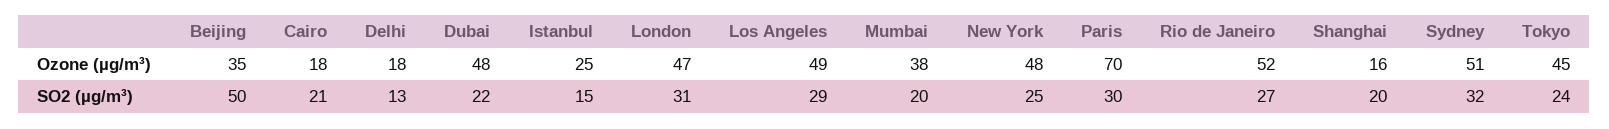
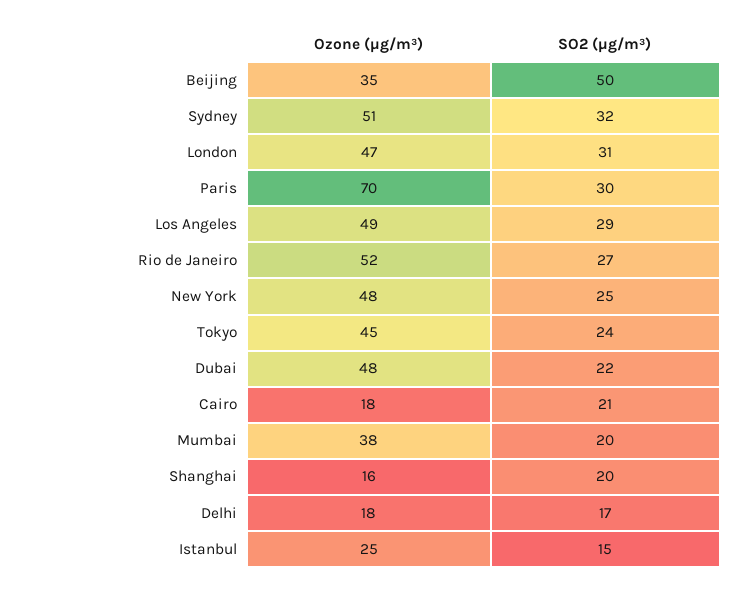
  {
    "Beijing": {
      "Ozone (µg/m³)": 35,
      "SO2 (µg/m³)": 50
    },
    "Cairo": {
      "Ozone (µg/m³)": 18,
      "SO2 (µg/m³)": 21
    },
    "Delhi": {
      "Ozone (µg/m³)": 18,
-     "SO2 (µg/m³)": 13
+     "SO2 (µg/m³)": 17
    },
    "Dubai": {
      "Ozone (µg/m³)": 48,
      "SO2 (µg/m³)": 22
    },
    "Istanbul": {
      "Ozone (µg/m³)": 25,
      "SO2 (µg/m³)": 15
    },
    "London": {
      "Ozone (µg/m³)": 47,
      "SO2 (µg/m³)": 31
    },
    "Los Angeles": {
      "Ozone (µg/m³)": 49,
      "SO2 (µg/m³)": 29
    },
    "Mumbai": {
      "Ozone (µg/m³)": 38,
      "SO2 (µg/m³)": 20
    },
    "New York": {
      "Ozone (µg/m³)": 48,
      "SO2 (µg/m³)": 25
    },
    "Paris": {
      "Ozone (µg/m³)": 70,
      "SO2 (µg/m³)": 30
    },
    "Rio de Janeiro": {
      "Ozone (µg/m³)": 52,
      "SO2 (µg/m³)": 27
    },
    "Shanghai": {
      "Ozone (µg/m³)": 16,
      "SO2 (µg/m³)": 20
    },
    "Sydney": {
      "Ozone (µg/m³)": 51,
      "SO2 (µg/m³)": 32
    },
    "Tokyo": {
      "Ozone (µg/m³)": 45,
      "SO2 (µg/m³)": 24
    }
  }

